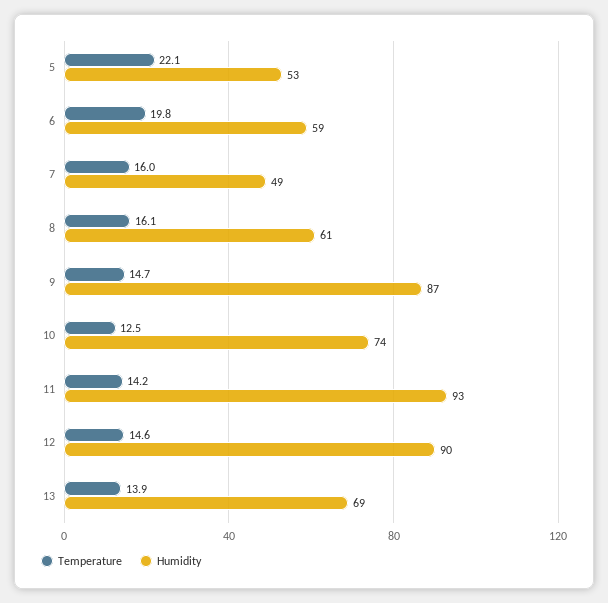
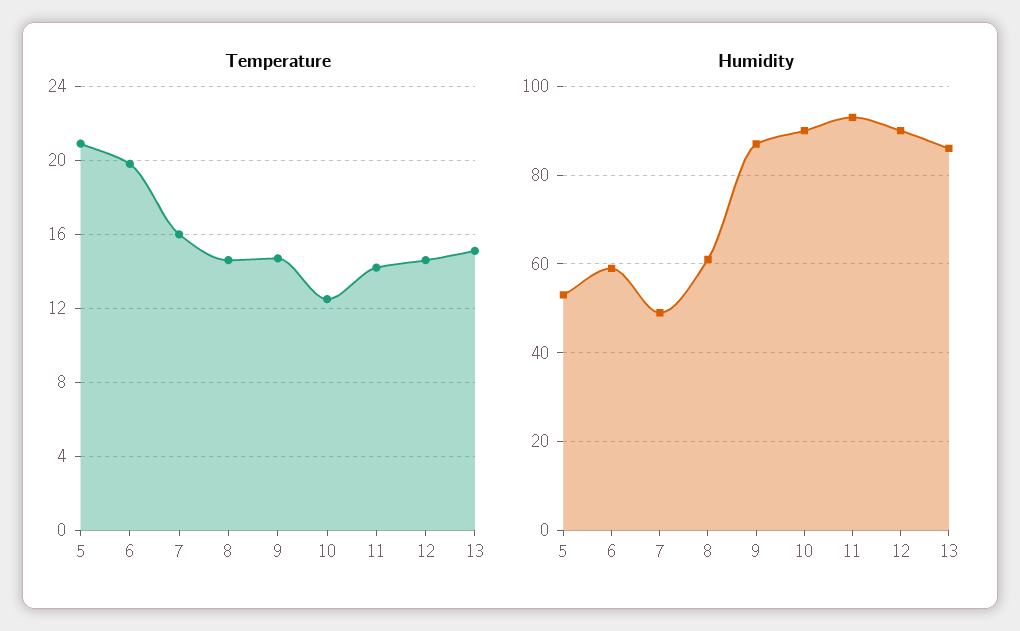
  {
    "Temperature": {
-     "5": 22.1,
+     "5": 21,
      "6": 19.8,
      "7": 16,
-     "8": 16.1,
+     "8": 14.5,
      "9": 14.7,
      "10": 12.5,
      "11": 14.2,
      "12": 14.6,
-     "13": 13.9
+     "13": 15
    },
    "Humidity": {
      "5": 53,
      "6": 59,
      "7": 49,
      "8": 61,
      "9": 87,
-     "10": 74,
+     "10": 90,
      "11": 93,
      "12": 90,
-     "13": 69
+     "13": 85
    }
  }

